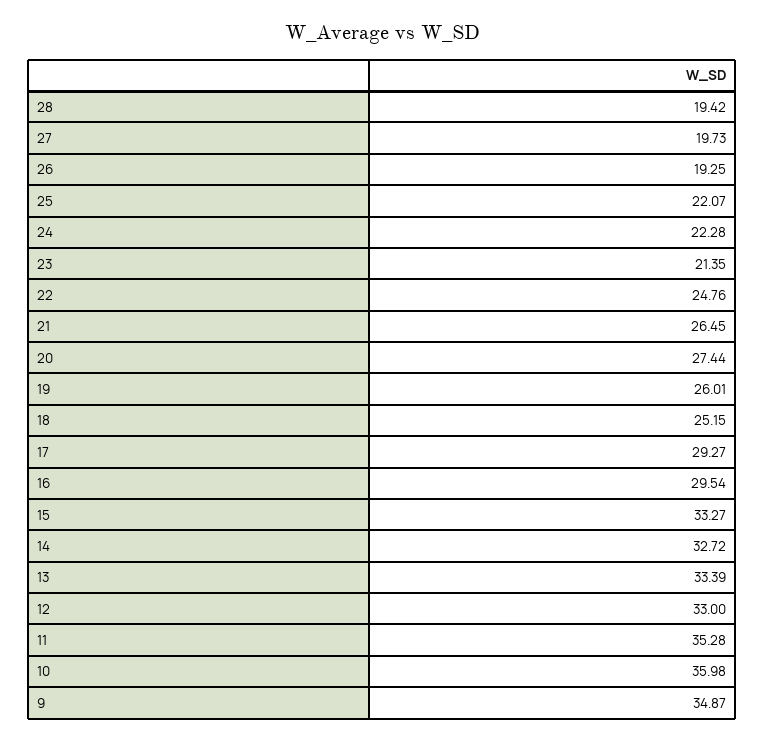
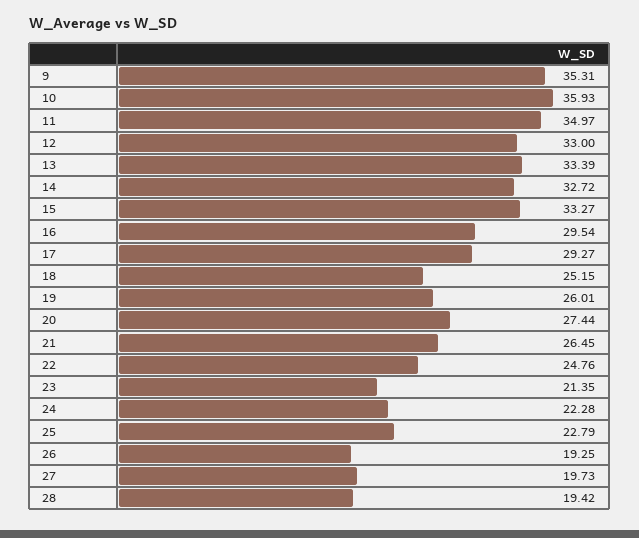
  {
    "28": 19.42,
    "27": 19.73,
    "26": 19.25,
-   "25": 22.07,
+   "25": 22.79,
    "24": 22.28,
    "23": 21.35,
    "22": 24.76,
    "21": 26.45,
    "20": 27.44,
    "19": 26.01,
    "18": 25.15,
    "17": 29.27,
    "16": 29.54,
    "15": 33.27,
    "14": 32.72,
    "13": 33.39,
    "12": 33,
-   "11": 35.28,
+   "11": 34.97,
-   "10": 35.98,
+   "10": 35.93,
-   "9": 34.87
+   "9": 35.31
  }

